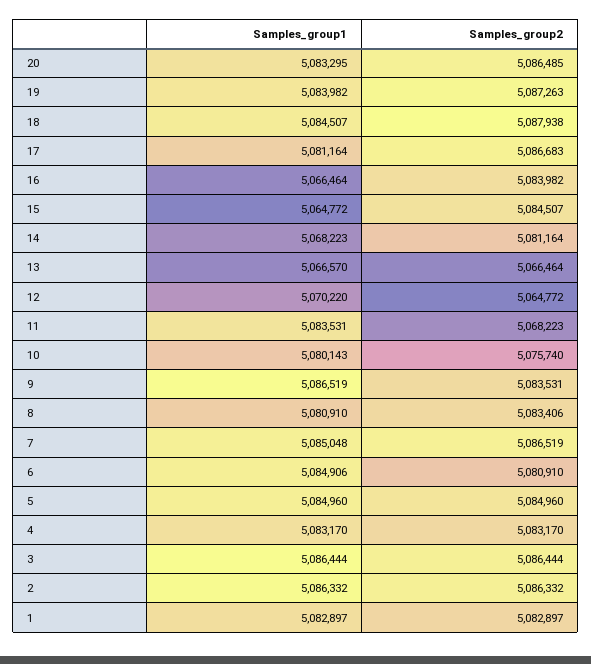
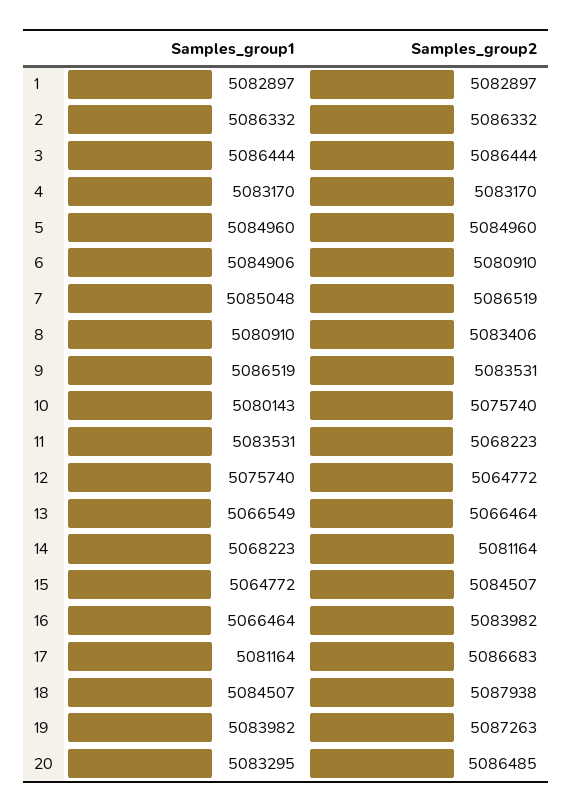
  {
    "Samples_group1": {
      "20": 5083295,
      "19": 5083982,
      "18": 5084507,
      "17": 5081164,
      "16": 5066464,
      "15": 5064772,
      "14": 5068223,
-     "13": 5066570,
+     "13": 5066549,
-     "12": 5070220,
+     "12": 5075740,
      "11": 5083531,
      "10": 5080143,
      "9": 5086519,
      "8": 5080910,
      "7": 5085048,
      "6": 5084906,
      "5": 5084960,
      "4": 5083170,
      "3": 5086444,
      "2": 5086332,
      "1": 5082897
    },
    "Samples_group2": {
      "20": 5086485,
      "19": 5087263,
      "18": 5087938,
      "17": 5086683,
      "16": 5083982,
      "15": 5084507,
      "14": 5081164,
      "13": 5066464,
      "12": 5064772,
      "11": 5068223,
      "10": 5075740,
      "9": 5083531,
      "8": 5083406,
      "7": 5086519,
      "6": 5080910,
      "5": 5084960,
      "4": 5083170,
      "3": 5086444,
      "2": 5086332,
      "1": 5082897
    }
  }

